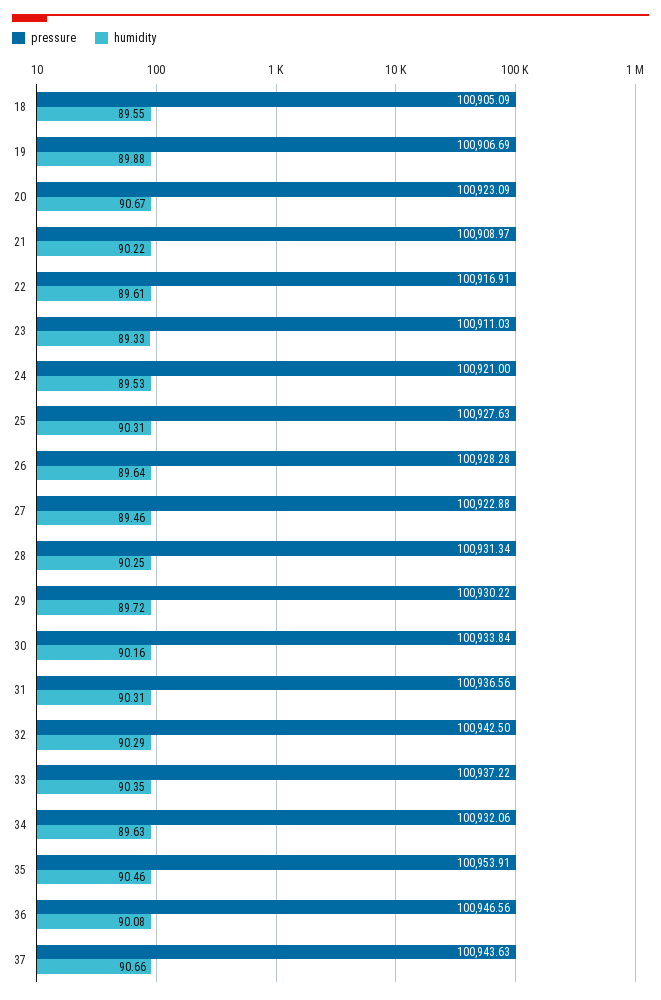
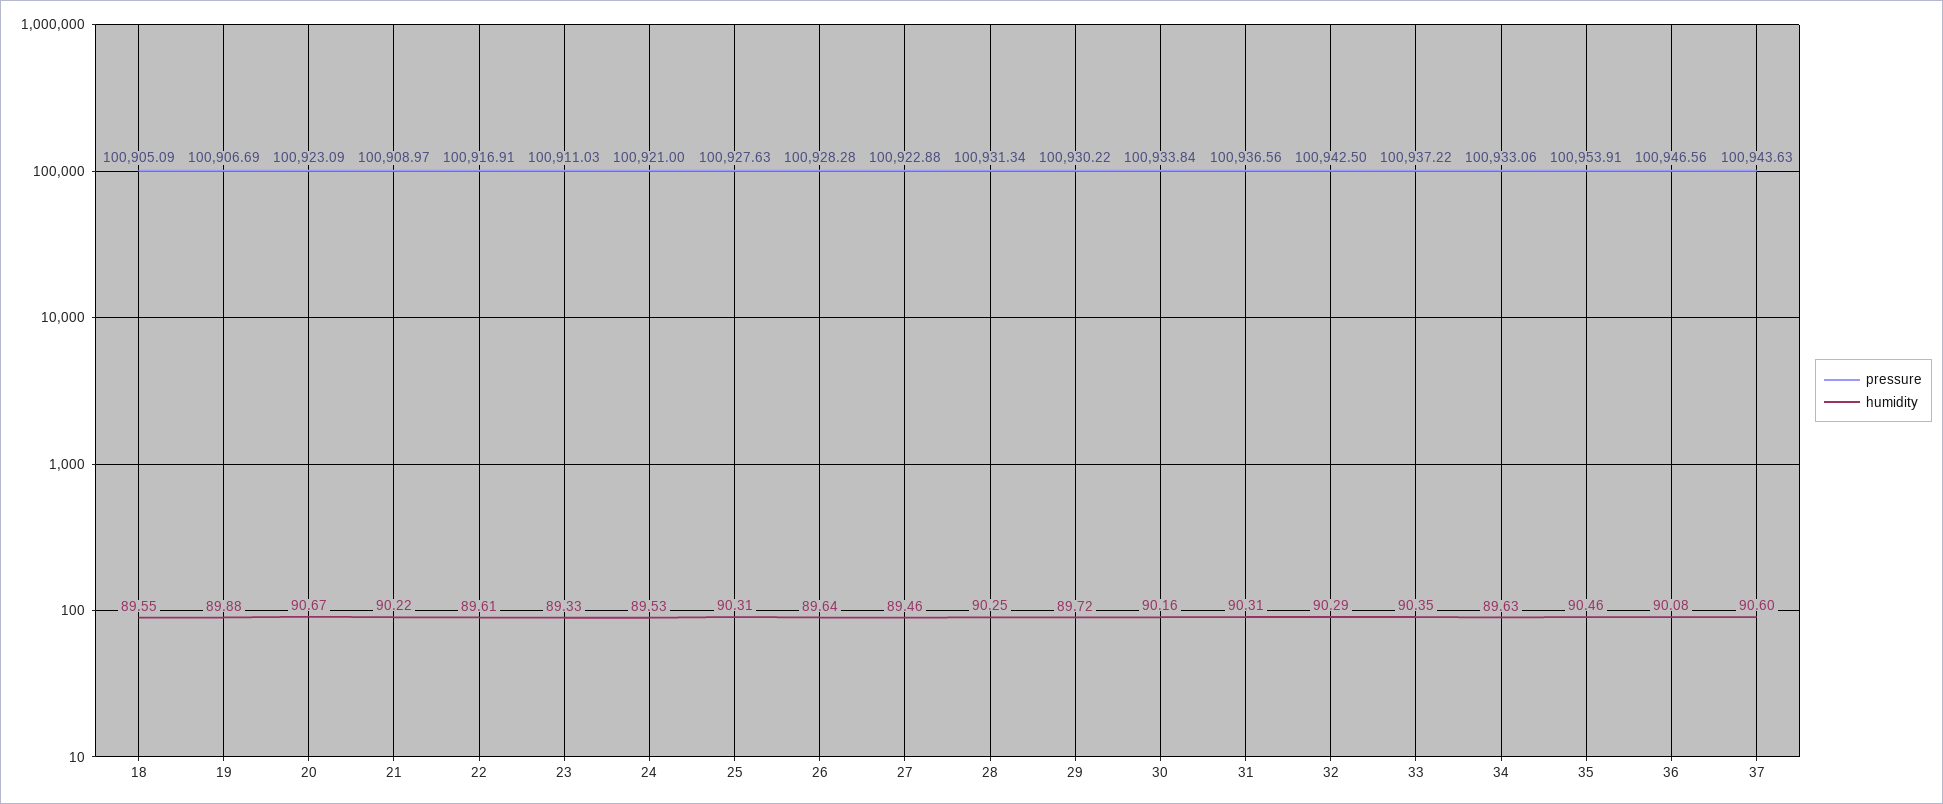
  {
    "pressure": {
      "18": 100905.09,
      "19": 100906.69,
      "20": 100923.09,
      "21": 100908.97,
      "22": 100916.91,
      "23": 100911.03,
      "24": 100921,
      "25": 100927.63,
      "26": 100928.28,
      "27": 100922.88,
      "28": 100931.34,
      "29": 100930.22,
      "30": 100933.84,
      "31": 100936.56,
      "32": 100942.5,
      "33": 100937.22,
-     "34": 100932.06,
+     "34": 100933.06,
      "35": 100953.91,
      "36": 100946.56,
      "37": 100943.63
    },
    "humidity": {
      "18": 89.55,
      "19": 89.88,
      "20": 90.67,
      "21": 90.22,
      "22": 89.61,
      "23": 89.33,
      "24": 89.53,
      "25": 90.31,
      "26": 89.64,
      "27": 89.46,
      "28": 90.25,
      "29": 89.72,
      "30": 90.16,
      "31": 90.31,
      "32": 90.29,
      "33": 90.35,
      "34": 89.63,
      "35": 90.46,
      "36": 90.08,
-     "37": 90.66
+     "37": 90.6
    }
  }

